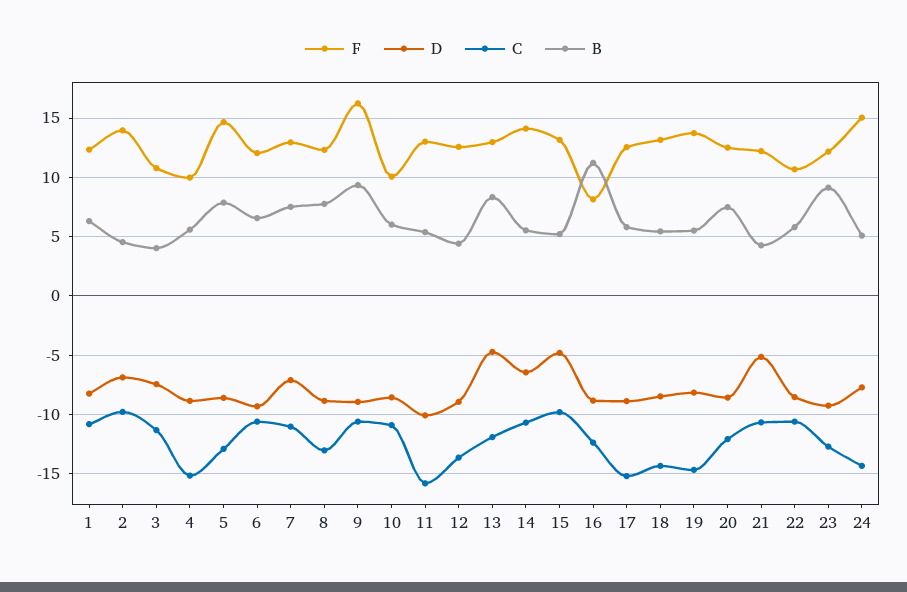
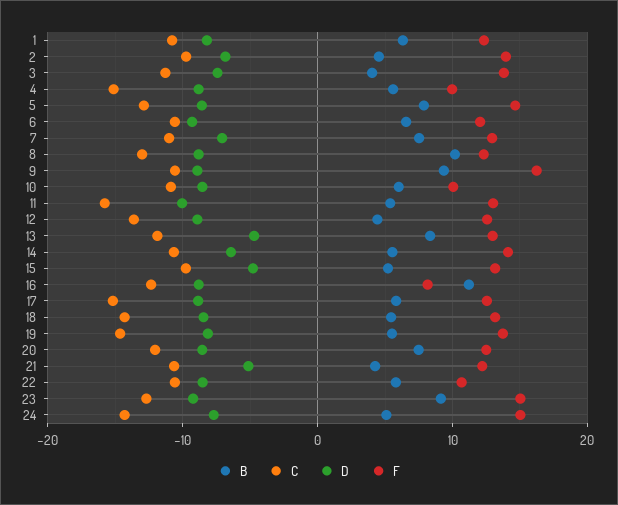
  {
    "F": {
      "1": 12,
      "2": 14,
-     "3": 11,
+     "3": 14,
      "4": 10,
      "5": 15,
      "6": 12,
      "7": 13,
      "8": 12,
      "9": 16,
      "10": 10,
      "11": 13,
      "12": 13,
      "13": 13,
      "14": 14,
      "15": 13,
      "16": 8,
      "17": 13,
      "18": 13,
      "19": 14,
      "20": 13,
      "21": 12,
      "22": 11,
-     "23": 12,
+     "23": 15,
      "24": 15
    },
    "D": {
      "1": -8,
      "2": -7,
      "3": -7,
      "4": -9,
      "5": -9,
      "6": -9,
      "7": -7,
      "8": -9,
      "9": -9,
      "10": -9,
      "11": -10,
      "12": -9,
      "13": -5,
      "14": -6,
      "15": -5,
      "16": -9,
      "17": -9,
      "18": -8,
      "19": -8,
      "20": -9,
      "21": -5,
      "22": -9,
      "23": -9,
      "24": -8
    },
    "C": {
      "1": -11,
      "2": -10,
      "3": -11,
      "4": -15,
      "5": -13,
      "6": -11,
      "7": -11,
      "8": -13,
      "9": -11,
      "10": -11,
      "11": -16,
      "12": -14,
      "13": -12,
      "14": -11,
      "15": -10,
      "16": -12,
      "17": -15,
      "18": -14,
      "19": -15,
      "20": -12,
      "21": -11,
      "22": -11,
      "23": -13,
      "24": -14
    },
    "B": {
      "1": 6,
      "2": 5,
      "3": 4,
      "4": 6,
      "5": 8,
      "6": 7,
      "7": 8,
-     "8": 8,
+     "8": 10,
      "9": 9,
      "10": 6,
      "11": 5,
      "12": 4,
      "13": 8,
      "14": 6,
      "15": 5,
      "16": 11,
      "17": 6,
      "18": 5,
      "19": 6,
      "20": 7,
      "21": 4,
      "22": 6,
      "23": 9,
      "24": 5
    }
  }

